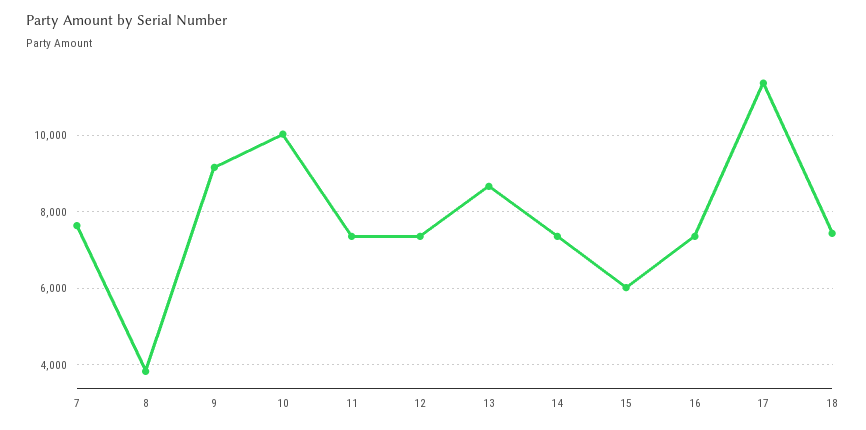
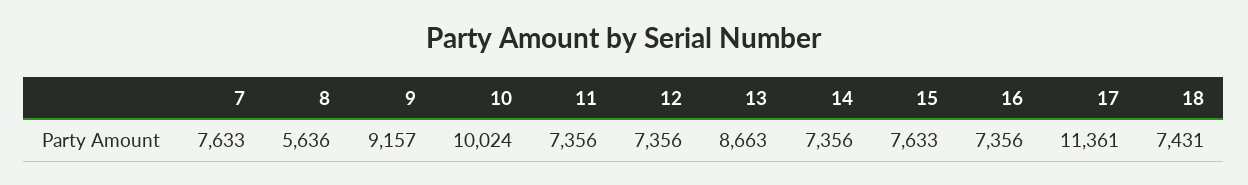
  {
    "7": 7633,
-   "8": 3800,
+   "8": 5636,
    "9": 9157,
    "10": 10024,
    "11": 7356,
    "12": 7356,
    "13": 8663,
    "14": 7356,
-   "15": 6000,
+   "15": 7633,
    "16": 7356,
    "17": 11361,
    "18": 7431
  }

